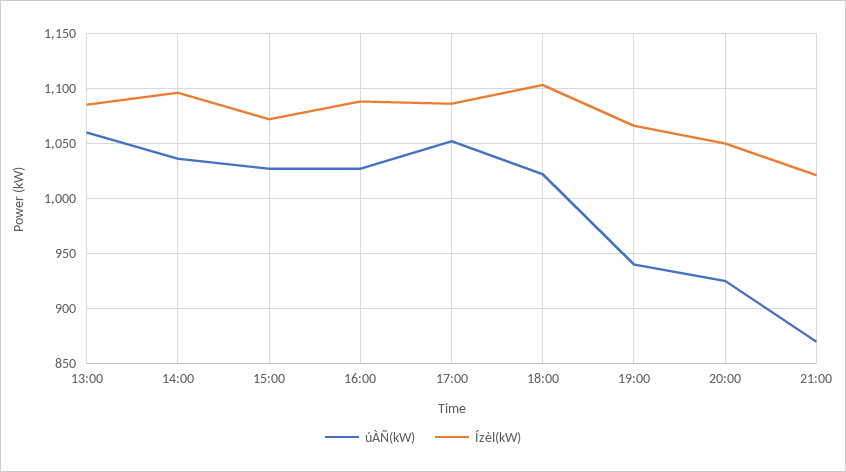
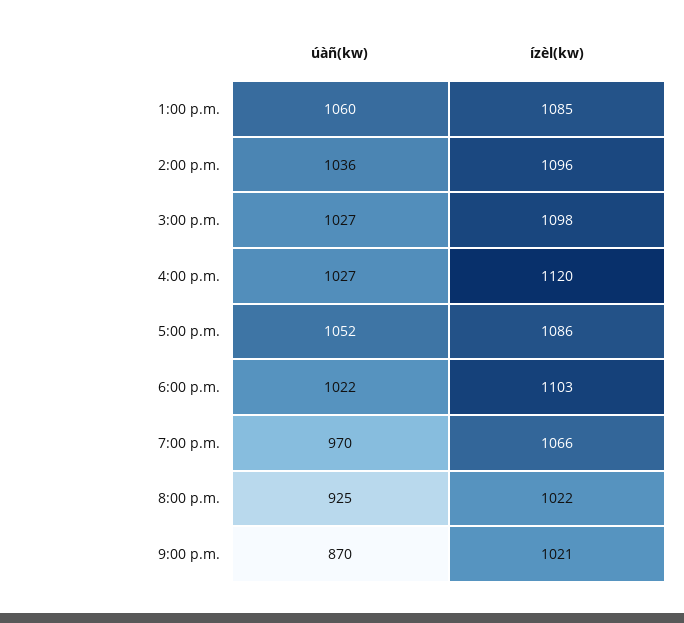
  {
    "úÀÑ(kW)": {
      "13:00": 1060,
      "14:00": 1036,
      "15:00": 1027,
      "16:00": 1027,
      "17:00": 1052,
      "18:00": 1022,
-     "19:00": 940,
+     "19:00": 970,
      "20:00": 925,
      "21:00": 870
    },
    "Ízèl(kW)": {
      "13:00": 1085,
      "14:00": 1096,
-     "15:00": 1070,
+     "15:00": 1098,
-     "16:00": 1090,
+     "16:00": 1120,
      "17:00": 1086,
      "18:00": 1103,
      "19:00": 1066,
-     "20:00": 1050,
+     "20:00": 1022,
      "21:00": 1021
    }
  }

